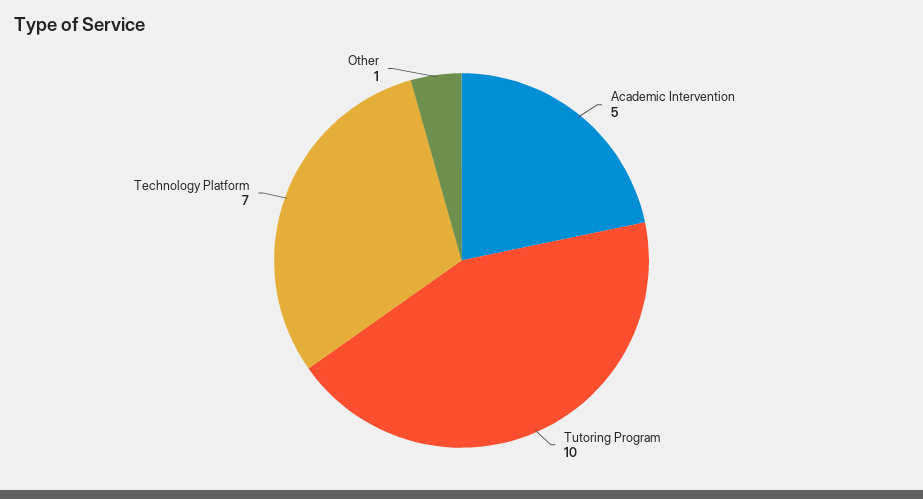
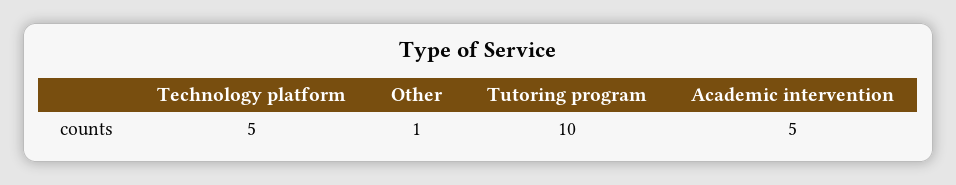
  {
    "Academic Intervention": 5,
    "Tutoring Program": 10,
-   "Technology Platform": 7,
+   "Technology Platform": 5,
    "Other": 1
  }

